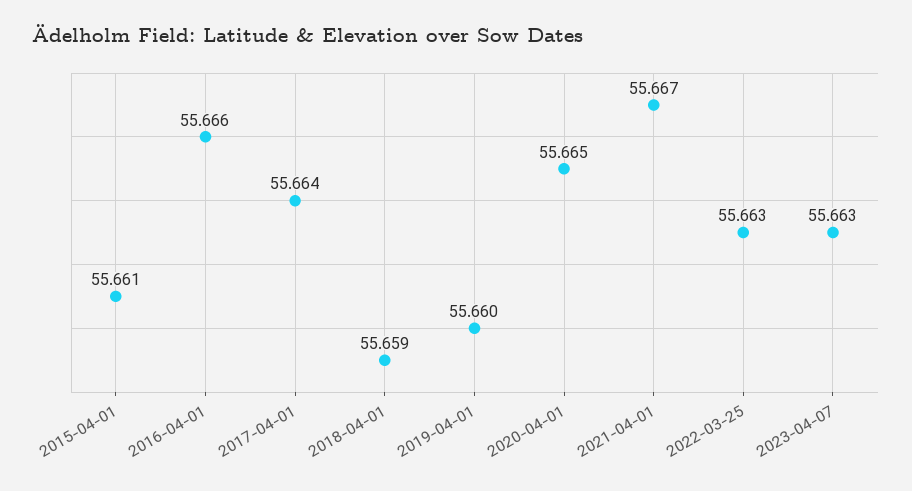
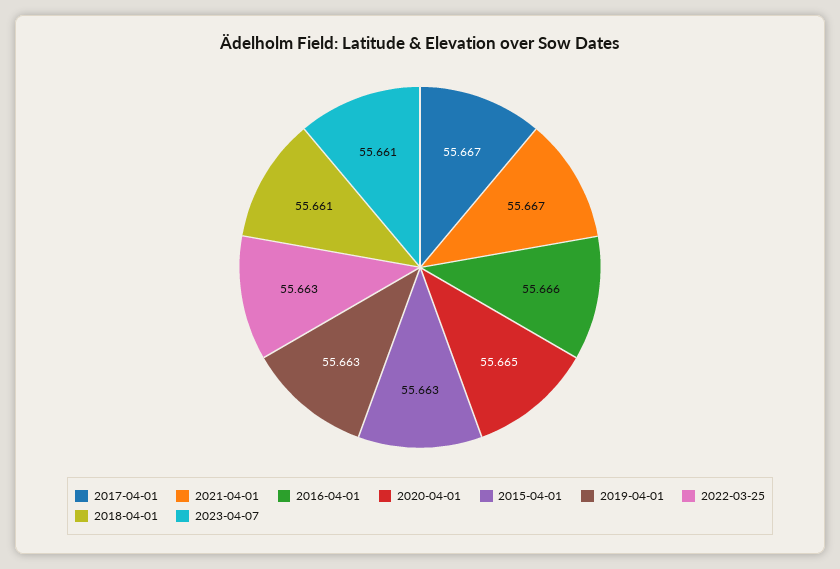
  {
-   "2015-04-01": 55.661,
+   "2015-04-01": 55.663,
    "2016-04-01": 55.666,
-   "2017-04-01": 55.664,
+   "2017-04-01": 55.667,
-   "2018-04-01": 55.659,
+   "2018-04-01": 55.661,
-   "2019-04-01": 55.66,
+   "2019-04-01": 55.663,
    "2020-04-01": 55.665,
    "2021-04-01": 55.667,
    "2022-03-25": 55.663,
-   "2023-04-07": 55.663
+   "2023-04-07": 55.661
  }

